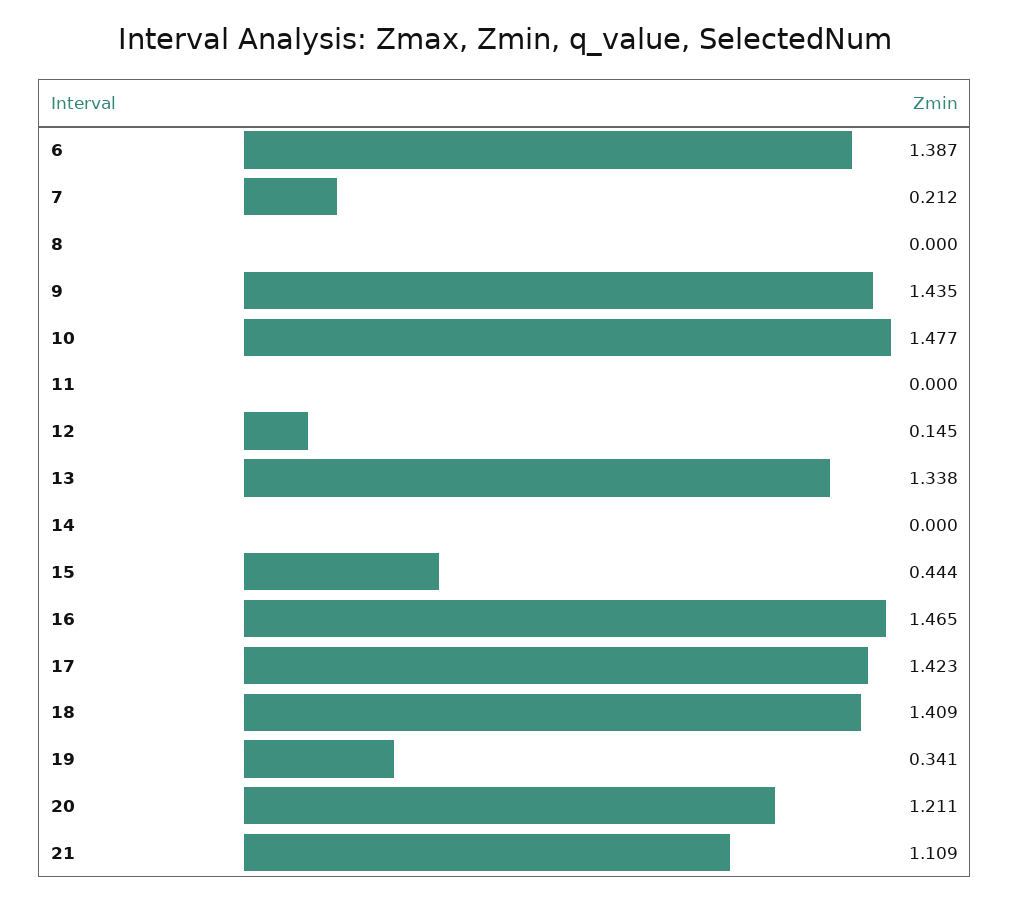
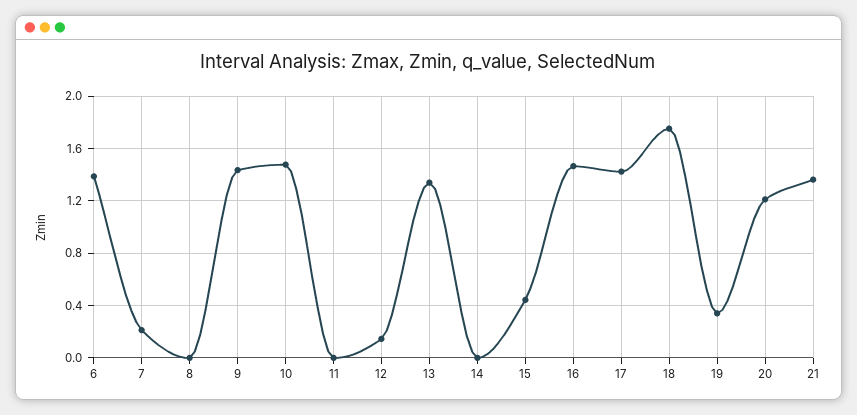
  {
    "6": 1.387,
    "7": 0.212,
    "8": 0,
    "9": 1.435,
    "10": 1.477,
    "11": 0,
    "12": 0.145,
    "13": 1.338,
    "14": 0,
    "15": 0.444,
    "16": 1.465,
    "17": 1.423,
-   "18": 1.409,
+   "18": 1.75,
    "19": 0.341,
    "20": 1.211,
-   "21": 1.109
+   "21": 1.35
  }

